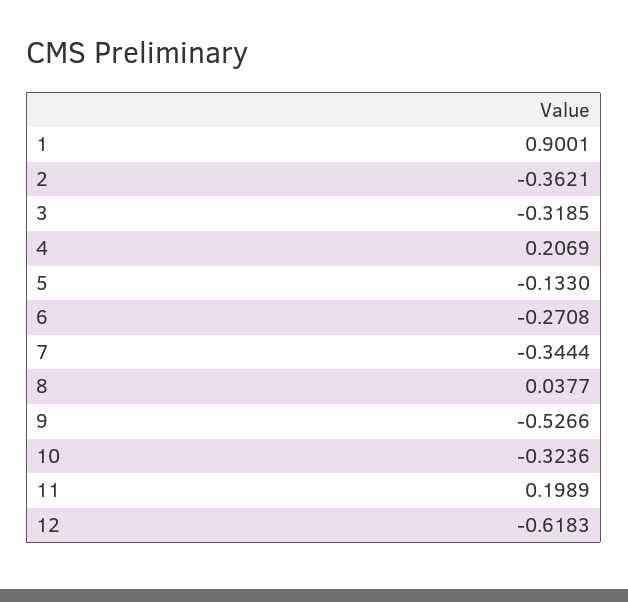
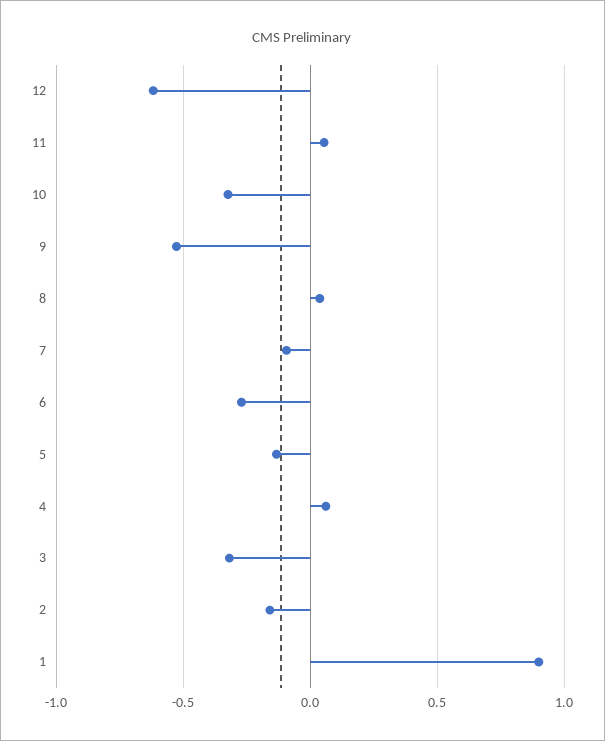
  {
    "1": 0.9001,
-   "2": -0.3621,
+   "2": -0.15,
    "3": -0.3185,
-   "4": 0.2069,
+   "4": 0.05,
    "5": -0.133,
    "6": -0.2708,
-   "7": -0.3444,
+   "7": -0.1,
    "8": 0.0377,
    "9": -0.5266,
    "10": -0.3236,
-   "11": 0.1989,
+   "11": 0.05,
    "12": -0.6183
  }

